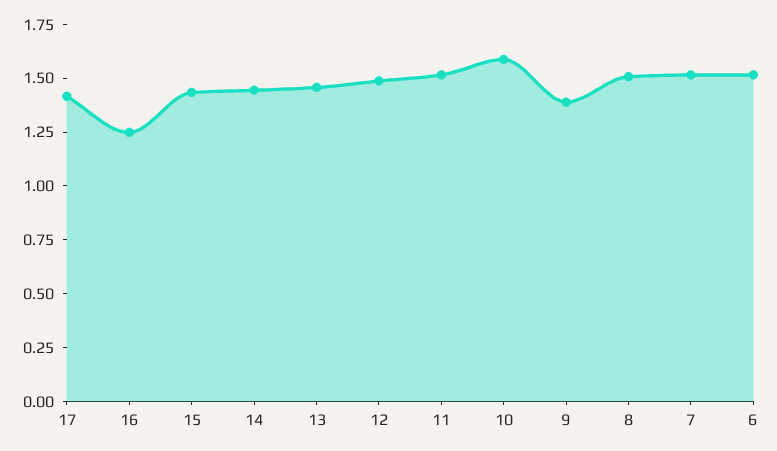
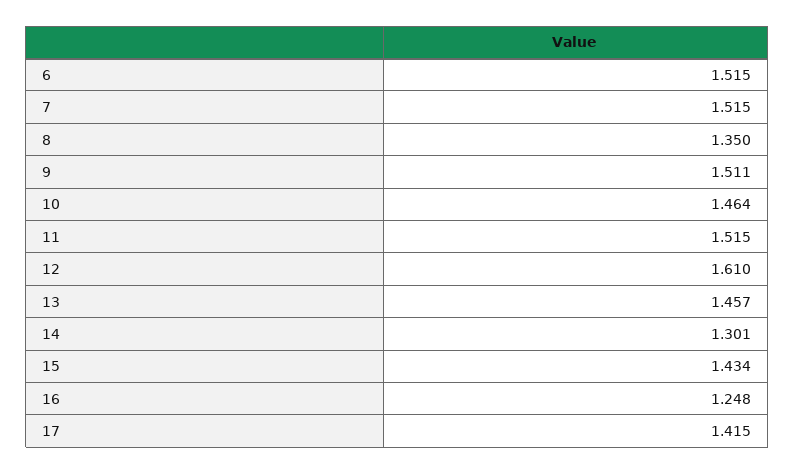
  {
    "17": 1.415,
    "16": 1.248,
    "15": 1.434,
-   "14": 1.45,
+   "14": 1.301,
    "13": 1.457,
-   "12": 1.5,
+   "12": 1.61,
    "11": 1.515,
-   "10": 1.6,
+   "10": 1.464,
-   "9": 1.4,
+   "9": 1.511,
-   "8": 1.5,
+   "8": 1.35,
    "7": 1.515,
    "6": 1.515
  }

